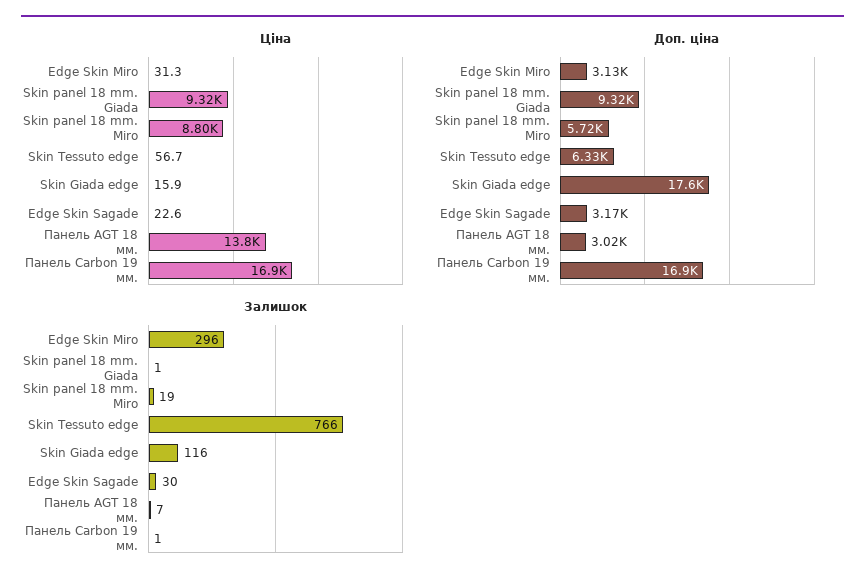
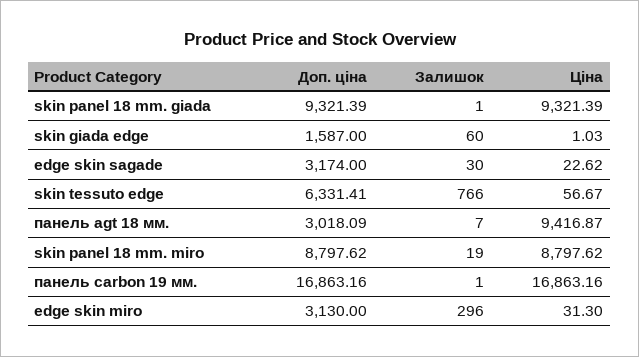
  {
    "Ціна": {
      "Edge Skin Miro": 31.3,
      "Skin panel 18 mm. Giada": 9321.39,
      "Skin panel 18 mm. Miro": 8797.62,
      "Skin Tessuto edge": 56.67,
-     "Skin Giada edge": 15.9,
+     "Skin Giada edge": 1.03,
      "Edge Skin Sagade": 22.62,
-     "Панель AGT 18 мм.": 13800,
+     "Панель AGT 18 мм.": 9416.87,
      "Панель Carbon 19 мм.": 16863.16
    },
    "Доп. ціна": {
      "Edge Skin Miro": 3130,
      "Skin panel 18 mm. Giada": 9321.39,
-     "Skin panel 18 mm. Miro": 5720,
+     "Skin panel 18 mm. Miro": 8797.62,
      "Skin Tessuto edge": 6331.41,
-     "Skin Giada edge": 17600,
+     "Skin Giada edge": 1587,
      "Edge Skin Sagade": 3174,
      "Панель AGT 18 мм.": 3018.09,
      "Панель Carbon 19 мм.": 16863.16
    },
    "Залишок": {
      "Edge Skin Miro": 296,
      "Skin panel 18 mm. Giada": 1,
      "Skin panel 18 mm. Miro": 19,
      "Skin Tessuto edge": 766,
-     "Skin Giada edge": 116,
+     "Skin Giada edge": 60,
      "Edge Skin Sagade": 30,
      "Панель AGT 18 мм.": 7,
      "Панель Carbon 19 мм.": 1
    }
  }

